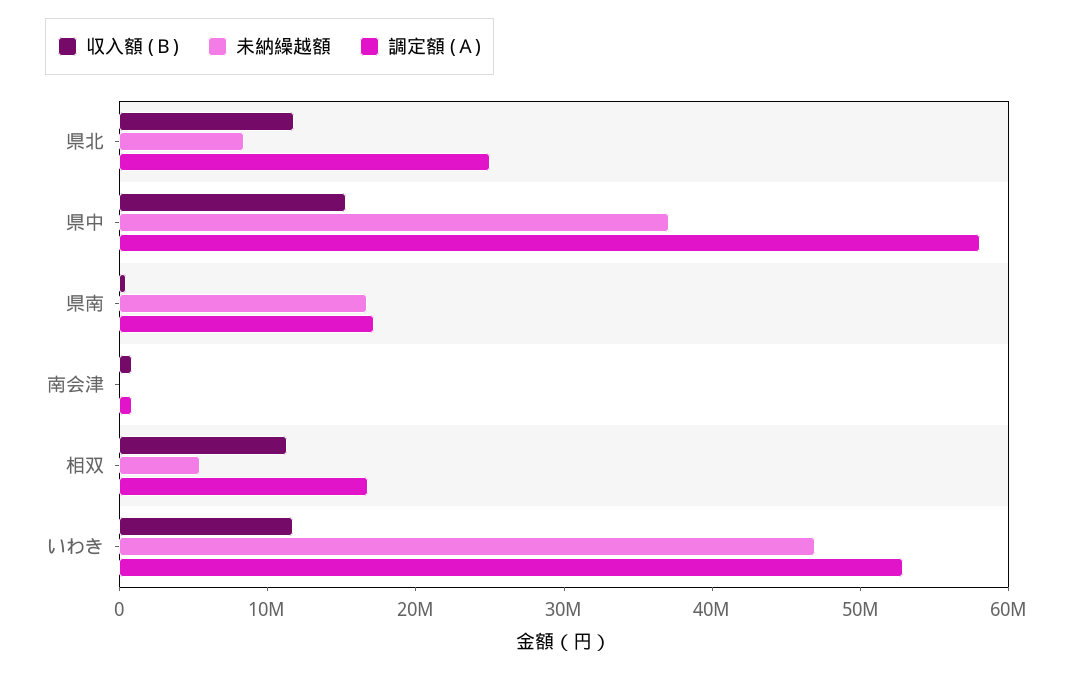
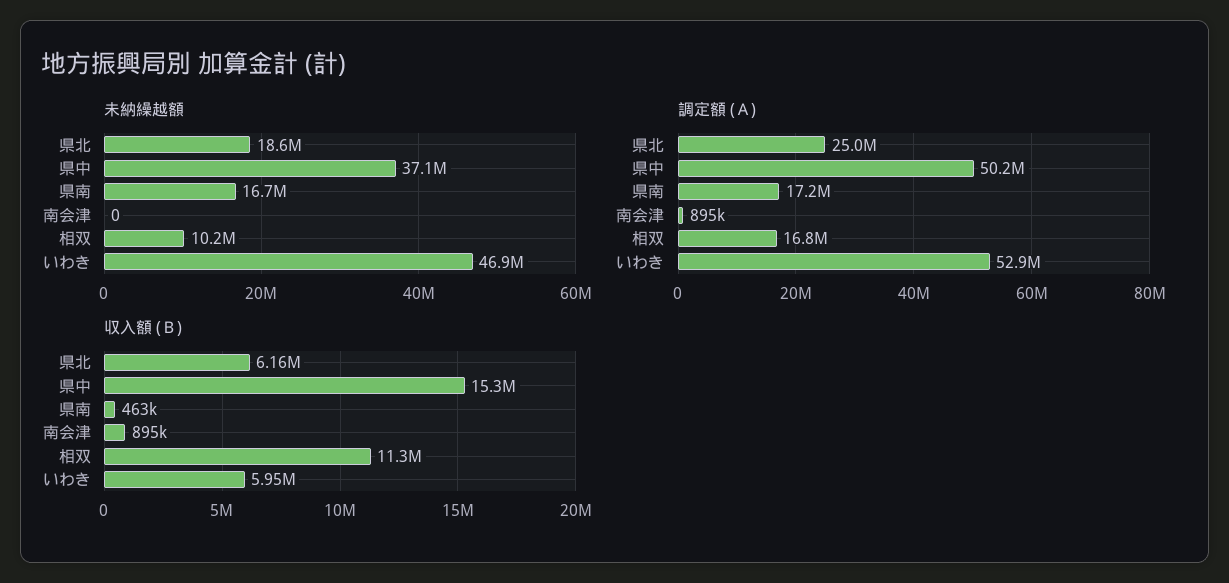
  {
    "収入額 (Ｂ)": {
-     "県北": 12000000,
+     "県北": 6160000,
      "県中": 15300000,
      "県南": 463000,
      "南会津": 895000,
      "相双": 11300000,
-     "いわき": 12000000
+     "いわき": 5950000
    },
    "未納繰越額": {
-     "県北": 8000000,
+     "県北": 18600000,
      "県中": 37100000,
      "県南": 16700000,
      "南会津": 0,
-     "相双": 6000000,
+     "相双": 10200000,
      "いわき": 46900000
    },
    "調定額 (Ａ)": {
      "県北": 25000000,
-     "県中": 58000000,
+     "県中": 50200000,
      "県南": 17200000,
      "南会津": 895000,
      "相双": 16800000,
      "いわき": 52900000
    }
  }

